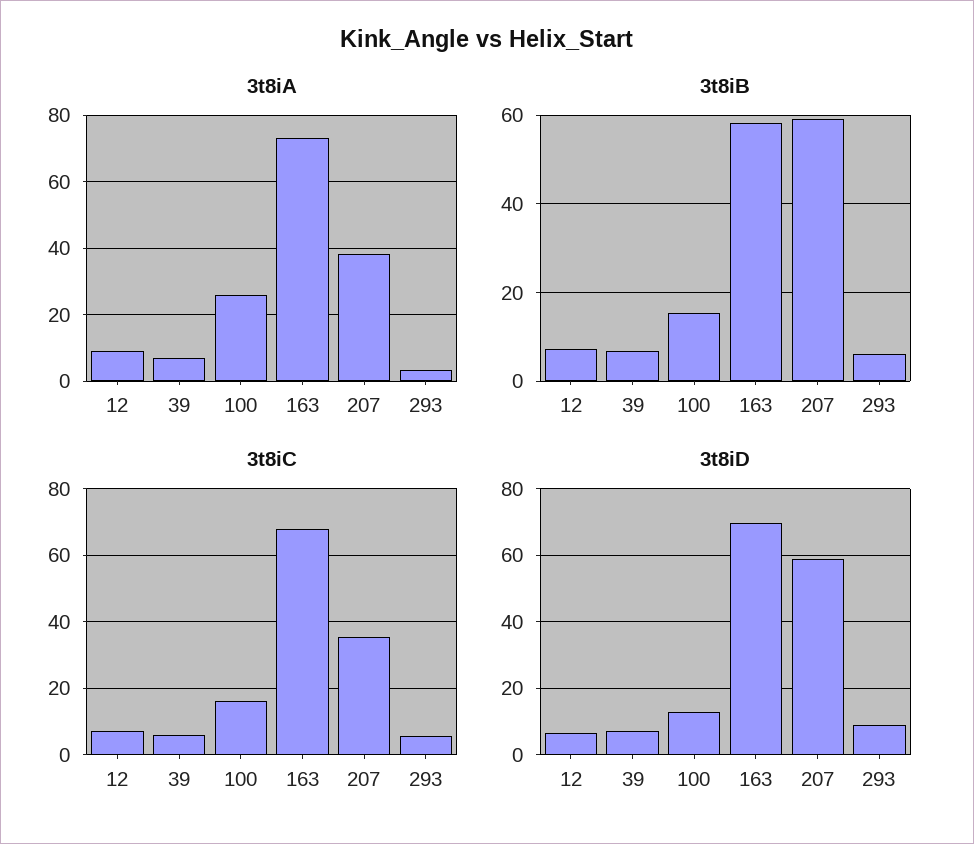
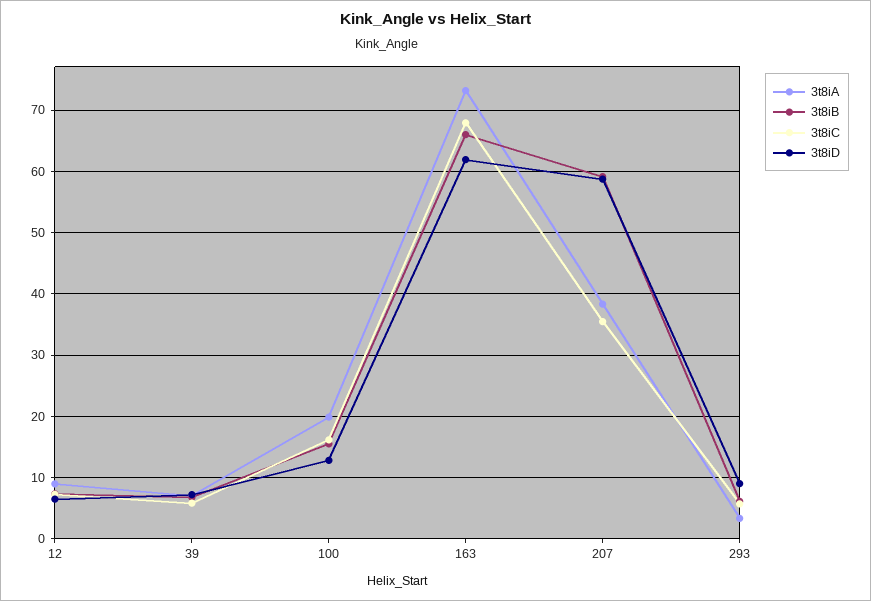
  {
    "3t8iA": {
      "12": 9,
      "39": 7,
-     "100": 26,
+     "100": 20,
      "163": 73,
      "207": 38,
      "293": 3
    },
    "3t8iB": {
      "12": 7,
      "39": 7,
      "100": 16,
-     "163": 58,
+     "163": 66,
      "207": 59,
      "293": 6
    },
    "3t8iC": {
      "12": 7,
      "39": 6,
      "100": 16,
      "163": 68,
      "207": 35,
      "293": 6
    },
    "3t8iD": {
      "12": 6,
      "39": 7,
      "100": 13,
-     "163": 70,
+     "163": 62,
      "207": 59,
      "293": 9
    }
  }

